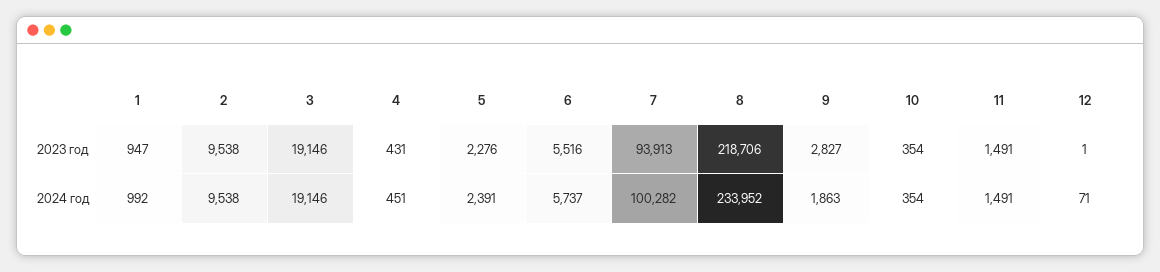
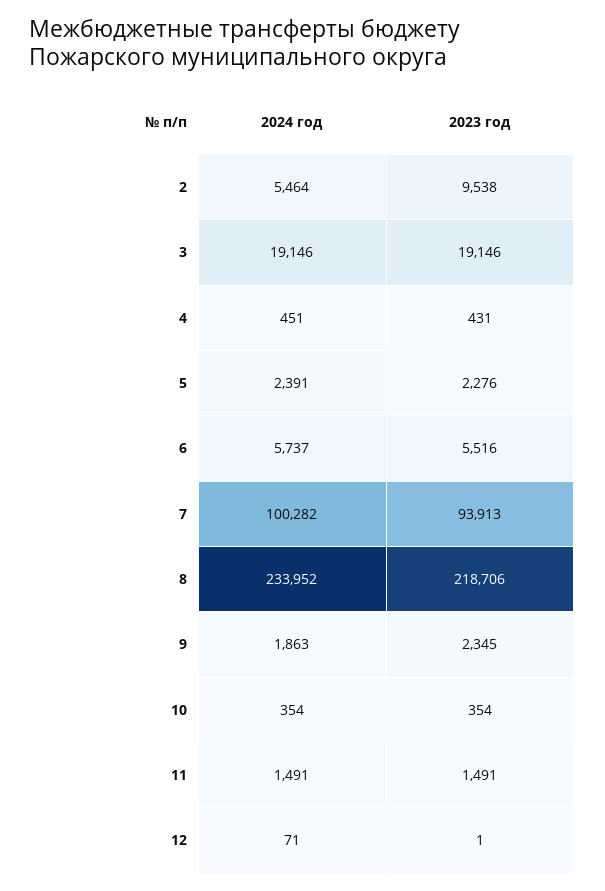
  {
-   "1": {
-     "2023 год": 947,
-     "2024 год": 992
-   },
    "2": {
      "2023 год": 9538,
-     "2024 год": 9538
+     "2024 год": 5464
    },
    "3": {
      "2023 год": 19146,
      "2024 год": 19146
    },
    "4": {
      "2023 год": 431,
      "2024 год": 451
    },
    "5": {
      "2023 год": 2276,
      "2024 год": 2391
    },
    "6": {
      "2023 год": 5516,
      "2024 год": 5737
    },
    "7": {
      "2023 год": 93913,
      "2024 год": 100282
    },
    "8": {
      "2023 год": 218706,
      "2024 год": 233952
    },
    "9": {
-     "2023 год": 2827,
+     "2023 год": 2345,
      "2024 год": 1863
    },
    "10": {
      "2023 год": 354,
      "2024 год": 354
    },
    "11": {
      "2023 год": 1491,
      "2024 год": 1491
    },
    "12": {
      "2023 год": 1,
      "2024 год": 71
    }
  }

